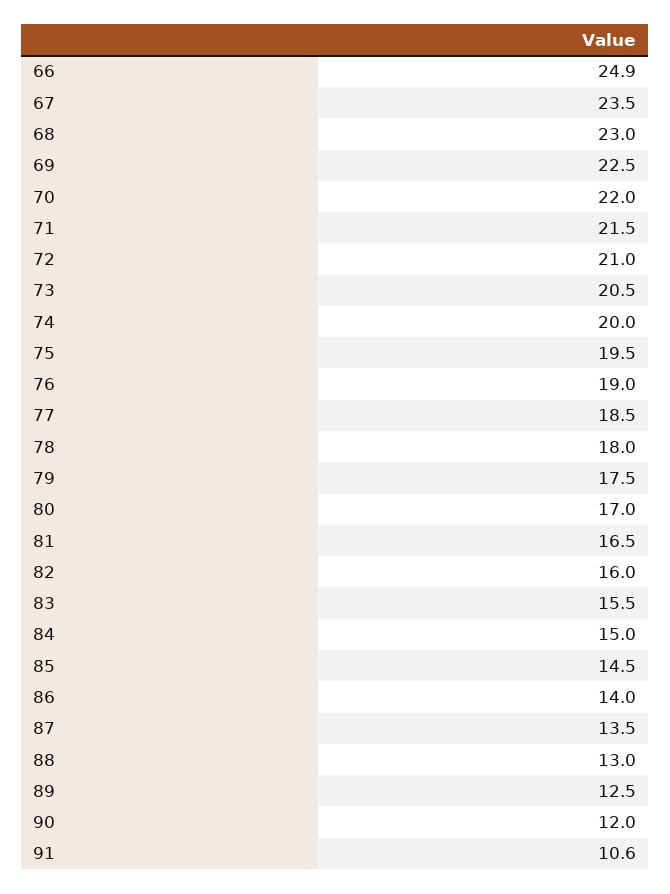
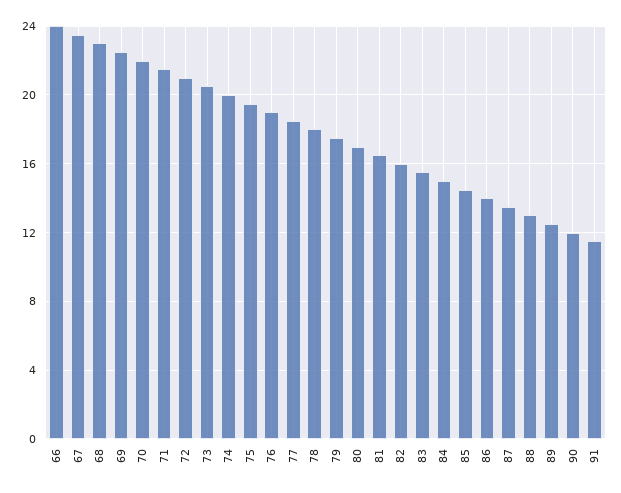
  {
-   "66": 24.9,
+   "66": 24,
    "67": 23.5,
    "68": 23,
    "69": 22.5,
    "70": 22,
    "71": 21.5,
    "72": 21,
    "73": 20.5,
    "74": 20,
    "75": 19.5,
    "76": 19,
    "77": 18.5,
    "78": 18,
    "79": 17.5,
    "80": 17,
    "81": 16.5,
    "82": 16,
    "83": 15.5,
    "84": 15,
    "85": 14.5,
    "86": 14,
    "87": 13.5,
    "88": 13,
    "89": 12.5,
    "90": 12,
-   "91": 10.6
+   "91": 11.5
  }

